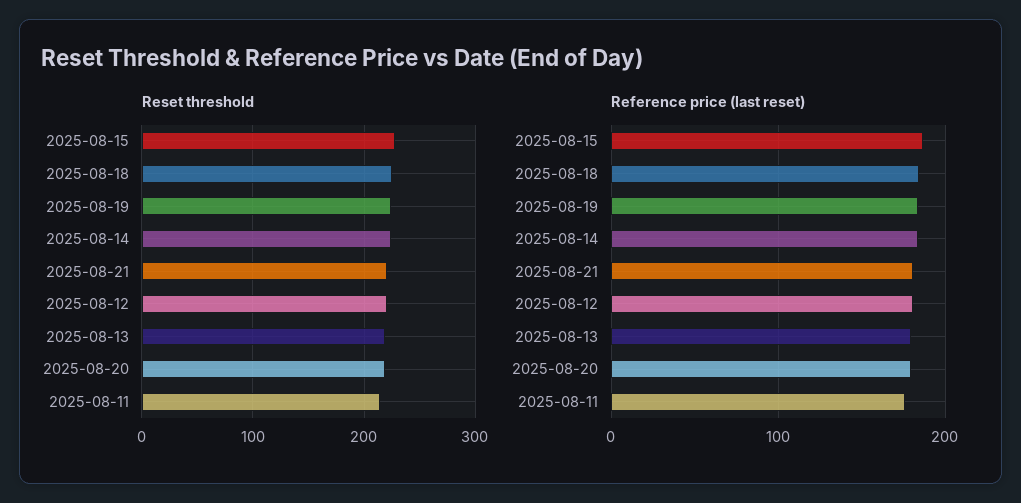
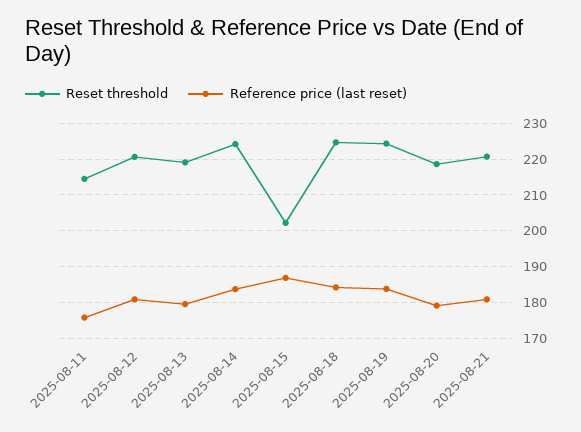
  {
    "Reset threshold": {
-     "2025-08-15": 230,
+     "2025-08-15": 202,
      "2025-08-18": 224,
      "2025-08-19": 224,
      "2025-08-14": 224,
      "2025-08-21": 220,
      "2025-08-12": 220,
      "2025-08-13": 220,
      "2025-08-20": 218,
      "2025-08-11": 214
    },
    "Reference price (last reset)": {
      "2025-08-15": 186,
      "2025-08-18": 184,
      "2025-08-19": 184,
      "2025-08-14": 184,
      "2025-08-21": 180,
      "2025-08-12": 180,
      "2025-08-13": 180,
      "2025-08-20": 180,
      "2025-08-11": 176
    }
  }

